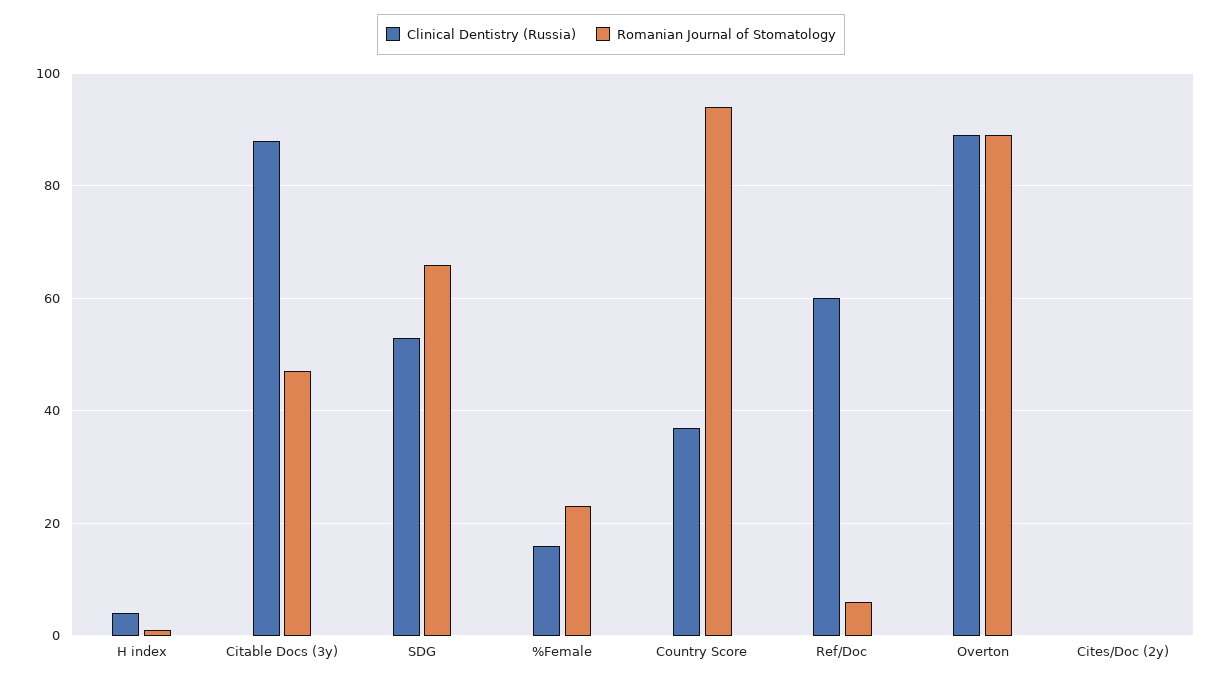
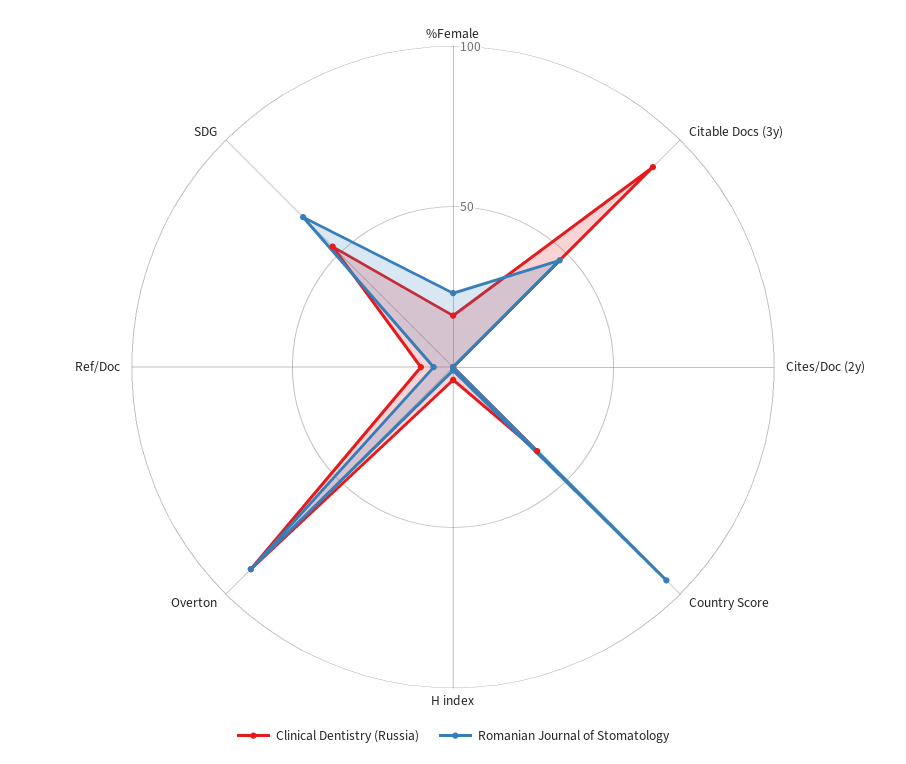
  {
    "Clinical Dentistry (Russia)": {
      "H index": 5,
      "Citable Docs (3y)": 90,
      "SDG": 55,
      "%Female": 15,
      "Country Score": 35,
-     "Ref/Doc": 60,
+     "Ref/Doc": 10,
      "Overton": 90,
      "Cites/Doc (2y)": 0
    },
    "Romanian Journal of Stomatology": {
      "H index": 0,
      "Citable Docs (3y)": 45,
      "SDG": 65,
      "%Female": 25,
      "Country Score": 95,
      "Ref/Doc": 5,
      "Overton": 90,
      "Cites/Doc (2y)": 0
    }
  }

